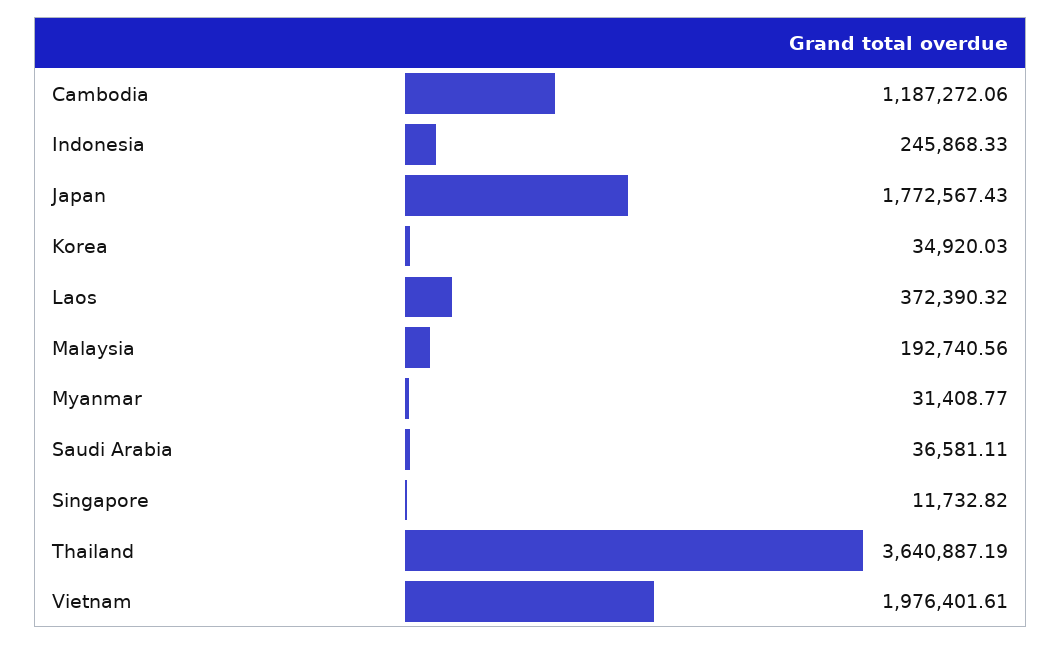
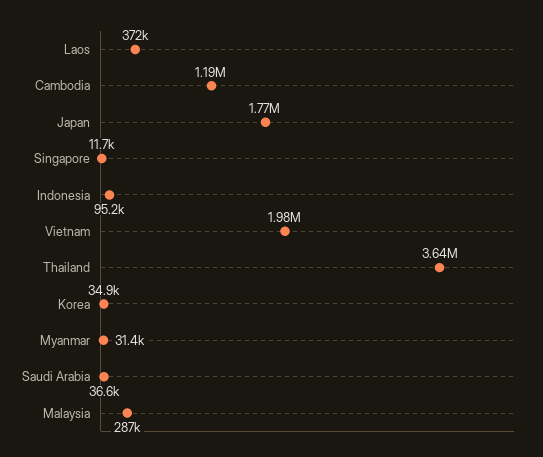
  {
    "Cambodia": 1187272.06,
-   "Indonesia": 245868.33,
+   "Indonesia": 95200,
    "Japan": 1772567.43,
    "Korea": 34920.03,
    "Laos": 372390.32,
-   "Malaysia": 192740.56,
+   "Malaysia": 287000,
    "Myanmar": 31408.77,
    "Saudi Arabia": 36581.11,
    "Singapore": 11732.82,
    "Thailand": 3640887.19,
    "Vietnam": 1976401.61
  }

